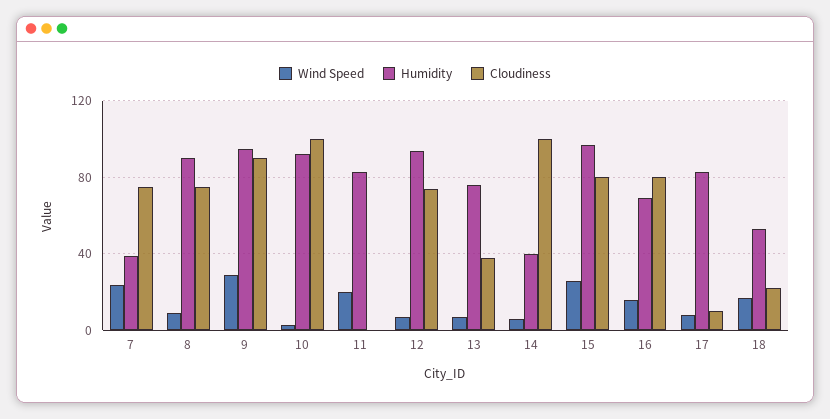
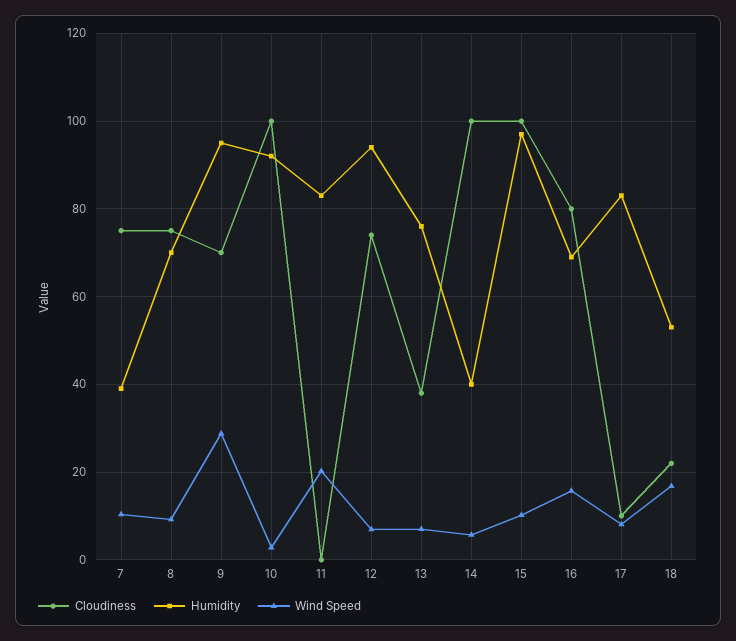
  {
    "Wind Speed": {
-     "7": 25,
+     "7": 10,
      "8": 10,
      "9": 28,
      "10": 2,
      "11": 20,
      "12": 6,
      "13": 8,
      "14": 6,
-     "15": 25,
+     "15": 10,
      "16": 16,
      "17": 8,
      "18": 16
    },
    "Humidity": {
      "7": 40,
-     "8": 90,
+     "8": 70,
      "9": 96,
      "10": 92,
      "11": 84,
      "12": 94,
      "13": 76,
      "14": 40,
      "15": 98,
      "16": 70,
      "17": 84,
      "18": 54
    },
    "Cloudiness": {
      "7": 76,
      "8": 76,
-     "9": 90,
+     "9": 70,
      "10": 100,
      "11": 0,
      "12": 74,
      "13": 38,
      "14": 100,
-     "15": 80,
+     "15": 100,
      "16": 80,
      "17": 10,
      "18": 22
    }
  }

